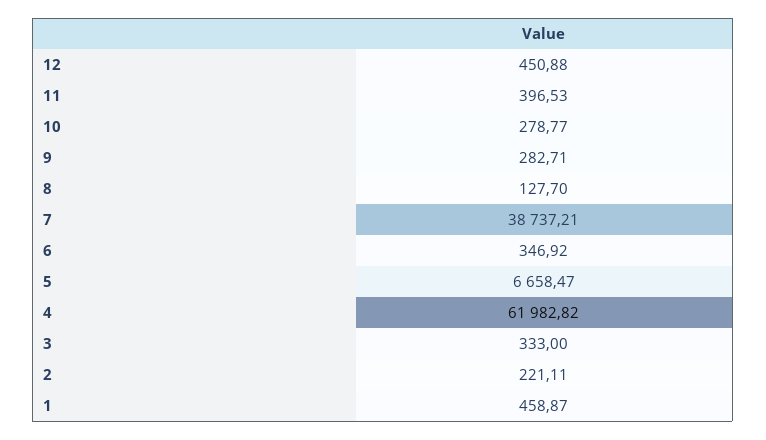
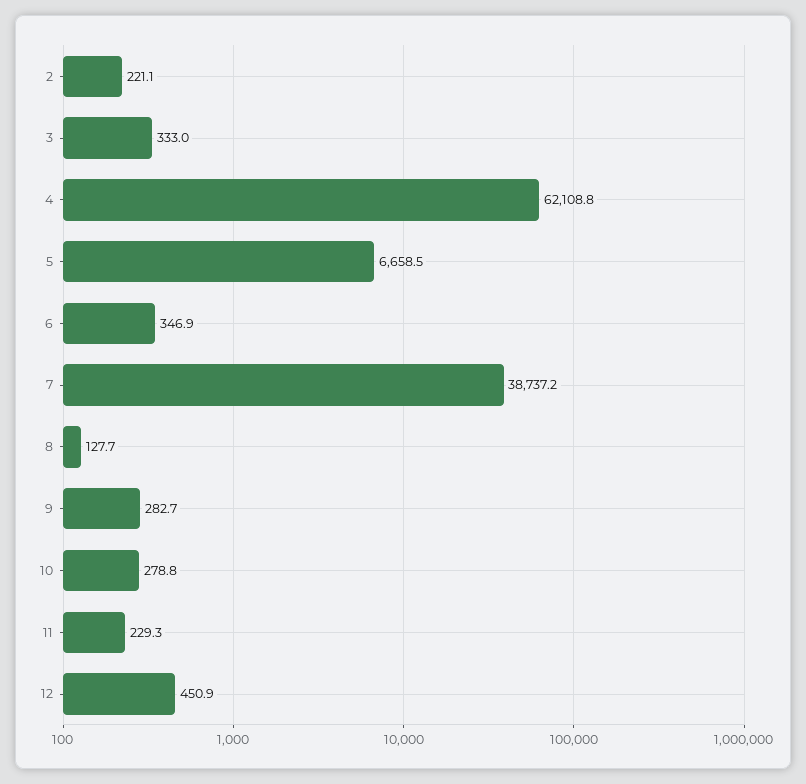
  {
    "12": 450.88,
-   "11": 396.53,
+   "11": 229.3,
    "10": 278.77,
    "9": 282.71,
    "8": 127.7,
    "7": 38737.21,
    "6": 346.92,
    "5": 6658.47,
-   "4": 61982.82,
+   "4": 62108.8,
    "3": 333,
-   "2": 221.11,
+   "2": 221.11
-   "1": 458.87
  }

